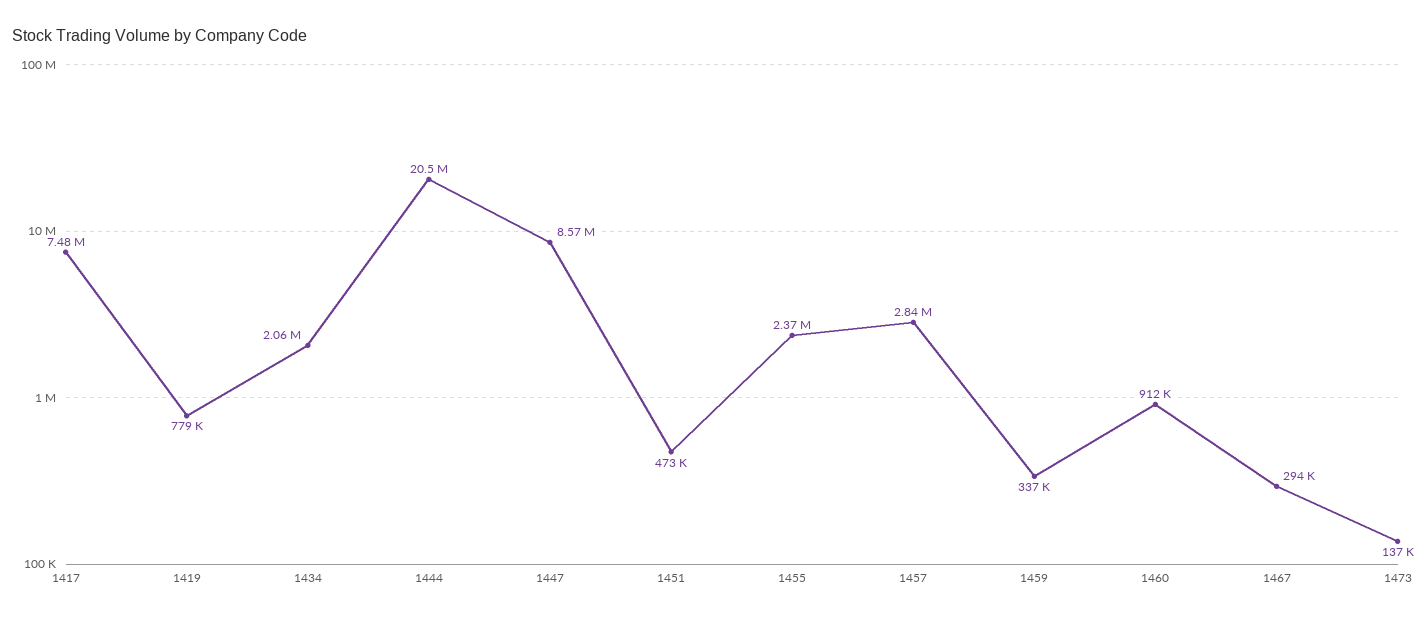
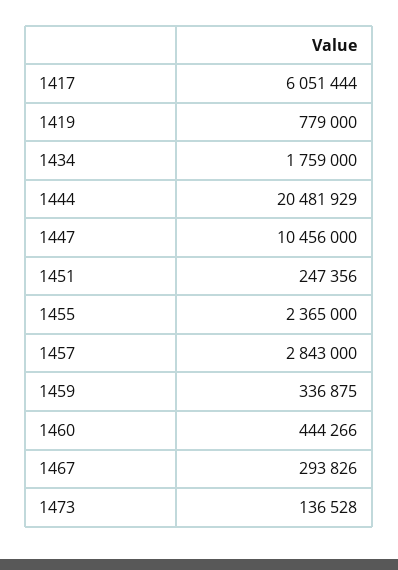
  {
-   "1417": 7480000,
+   "1417": 6051444,
    "1419": 779000,
-   "1434": 2060000,
+   "1434": 1759000,
    "1444": 20481929,
-   "1447": 8570000,
+   "1447": 10456000,
-   "1451": 473000,
+   "1451": 247356,
    "1455": 2365000,
    "1457": 2843000,
    "1459": 336875,
-   "1460": 912000,
+   "1460": 444266,
    "1467": 293826,
    "1473": 136528
  }

